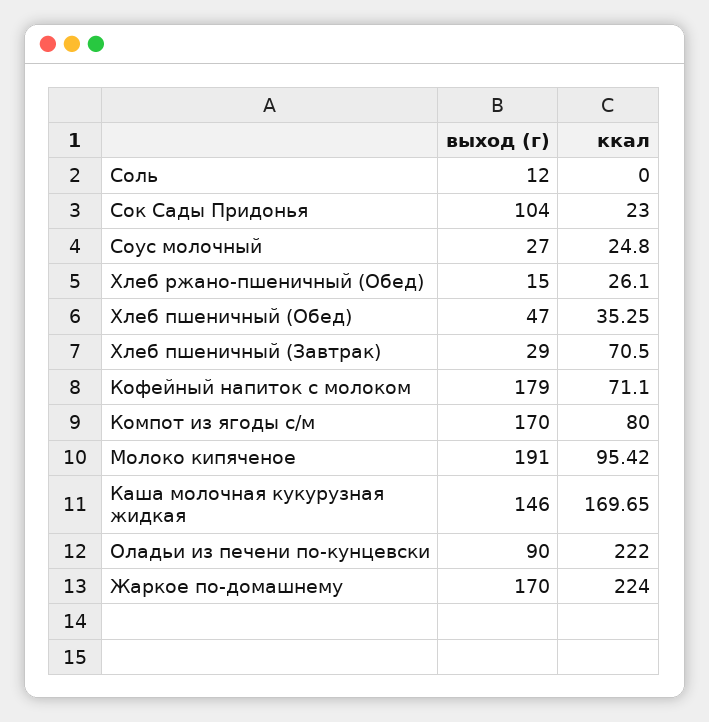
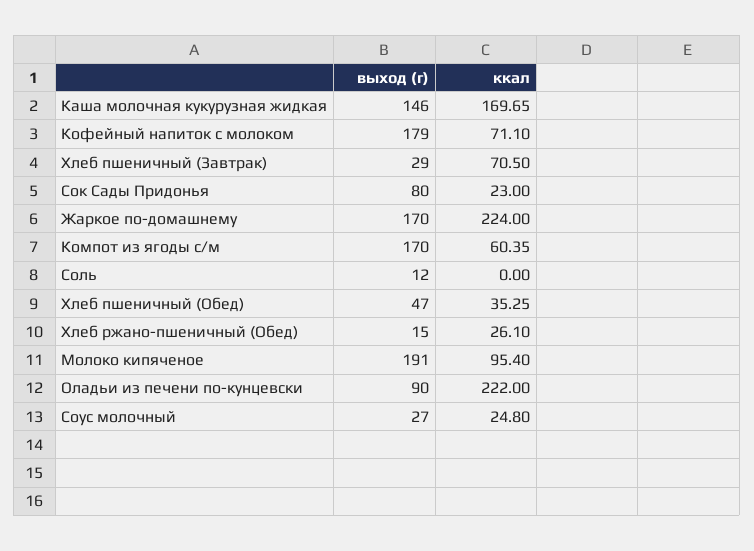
  {
    "выход (г)": {
      "Соль": 12,
-     "Сок Сады Придонья": 104,
+     "Сок Сады Придонья": 80,
      "Соус молочный": 27,
      "Хлеб ржано-пшеничный (Обед)": 15,
      "Хлеб пшеничный (Обед)": 47,
      "Хлеб пшеничный (Завтрак)": 29,
      "Кофейный напиток с молоком": 179,
      "Компот из ягоды с/м": 170,
      "Молоко кипяченое": 191,
      "Каша молочная кукурузная жидкая": 146,
      "Оладьи из печени по-кунцевски": 90,
      "Жаркое по-домашнему": 170
    },
    "ккал": {
      "Соль": 0,
      "Сок Сады Придонья": 23,
      "Соус молочный": 24.8,
      "Хлеб ржано-пшеничный (Обед)": 26.1,
      "Хлеб пшеничный (Обед)": 35.25,
      "Хлеб пшеничный (Завтрак)": 70.5,
      "Кофейный напиток с молоком": 71.1,
-     "Компот из ягоды с/м": 80,
+     "Компот из ягоды с/м": 60.35,
-     "Молоко кипяченое": 95.42,
+     "Молоко кипяченое": 95.4,
      "Каша молочная кукурузная жидкая": 169.65,
      "Оладьи из печени по-кунцевски": 222,
      "Жаркое по-домашнему": 224
    }
  }

